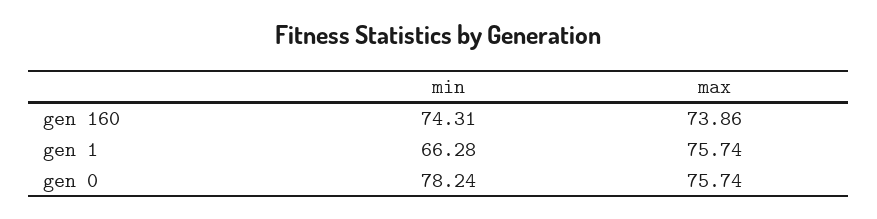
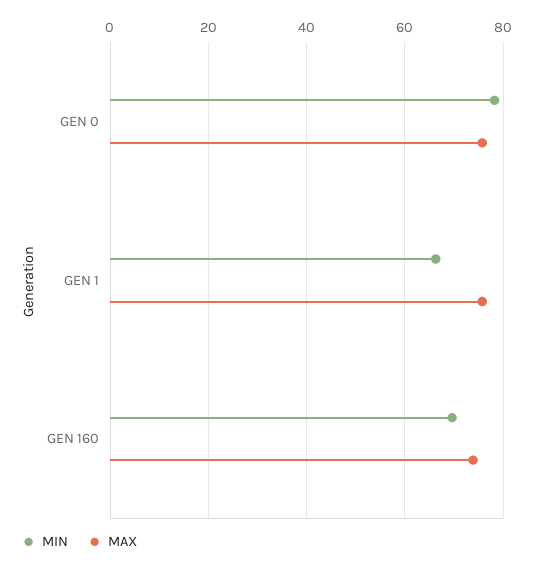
  {
    "min": {
-     "gen 160": 74.31,
+     "gen 160": 70,
      "gen 1": 66.28,
      "gen 0": 78.24
    },
    "max": {
      "gen 160": 73.86,
      "gen 1": 75.74,
      "gen 0": 75.74
    }
  }

